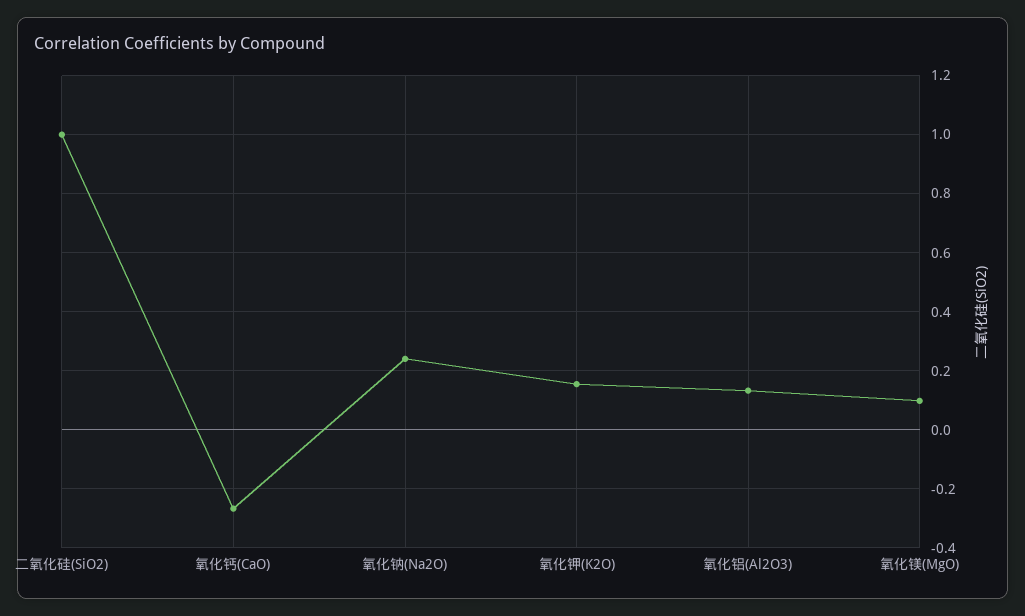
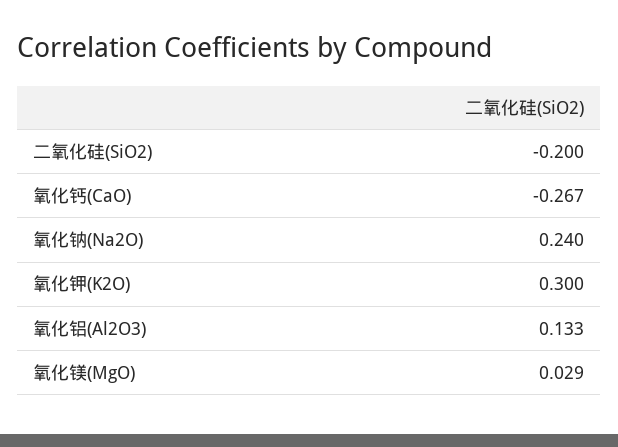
  {
-   "二氧化硅(SiO2)": 1,
+   "二氧化硅(SiO2)": -0.2,
    "氧化钙(CaO)": -0.267,
    "氧化钠(Na2O)": 0.24,
-   "氧化钾(K2O)": 0.15,
+   "氧化钾(K2O)": 0.3,
    "氧化铝(Al2O3)": 0.133,
-   "氧化镁(MgO)": 0.1
+   "氧化镁(MgO)": 0.029
  }

